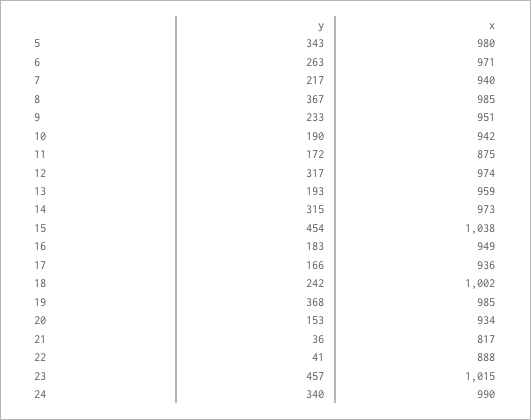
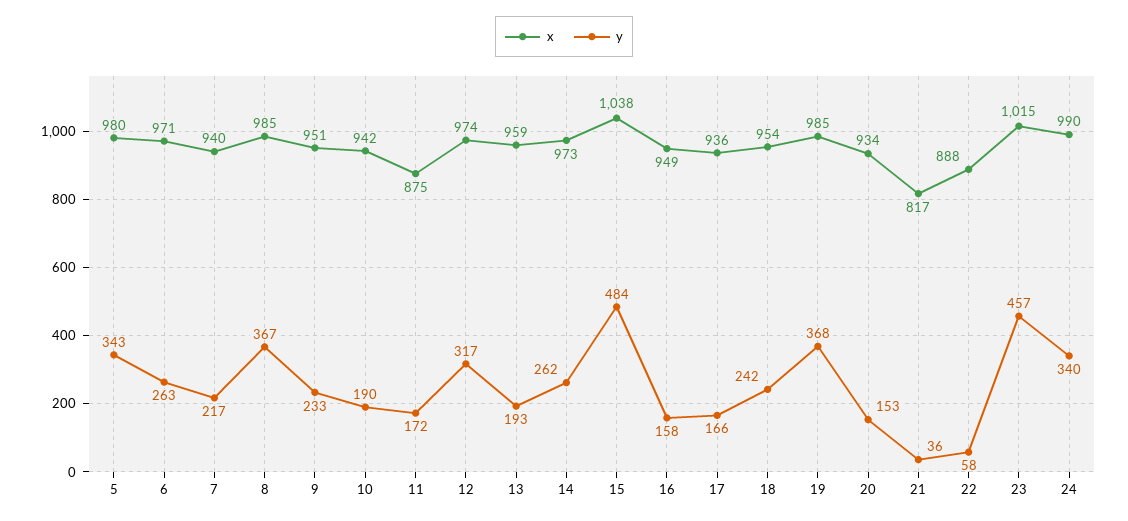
  {
    "y": {
      "5": 343,
      "6": 263,
      "7": 217,
      "8": 367,
      "9": 233,
      "10": 190,
      "11": 172,
      "12": 317,
      "13": 193,
-     "14": 315,
+     "14": 262,
-     "15": 454,
+     "15": 484,
-     "16": 183,
+     "16": 158,
      "17": 166,
      "18": 242,
      "19": 368,
      "20": 153,
      "21": 36,
-     "22": 41,
+     "22": 58,
      "23": 457,
      "24": 340
    },
    "x": {
      "5": 980,
      "6": 971,
      "7": 940,
      "8": 985,
      "9": 951,
      "10": 942,
      "11": 875,
      "12": 974,
      "13": 959,
      "14": 973,
      "15": 1038,
      "16": 949,
      "17": 936,
-     "18": 1002,
+     "18": 954,
      "19": 985,
      "20": 934,
      "21": 817,
      "22": 888,
      "23": 1015,
      "24": 990
    }
  }

